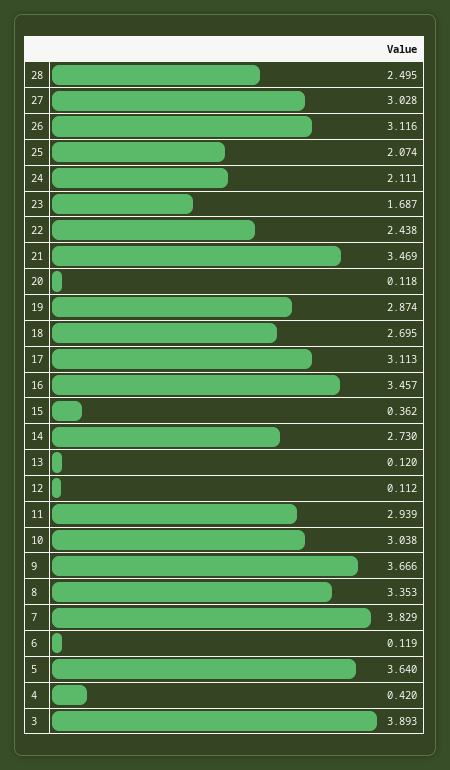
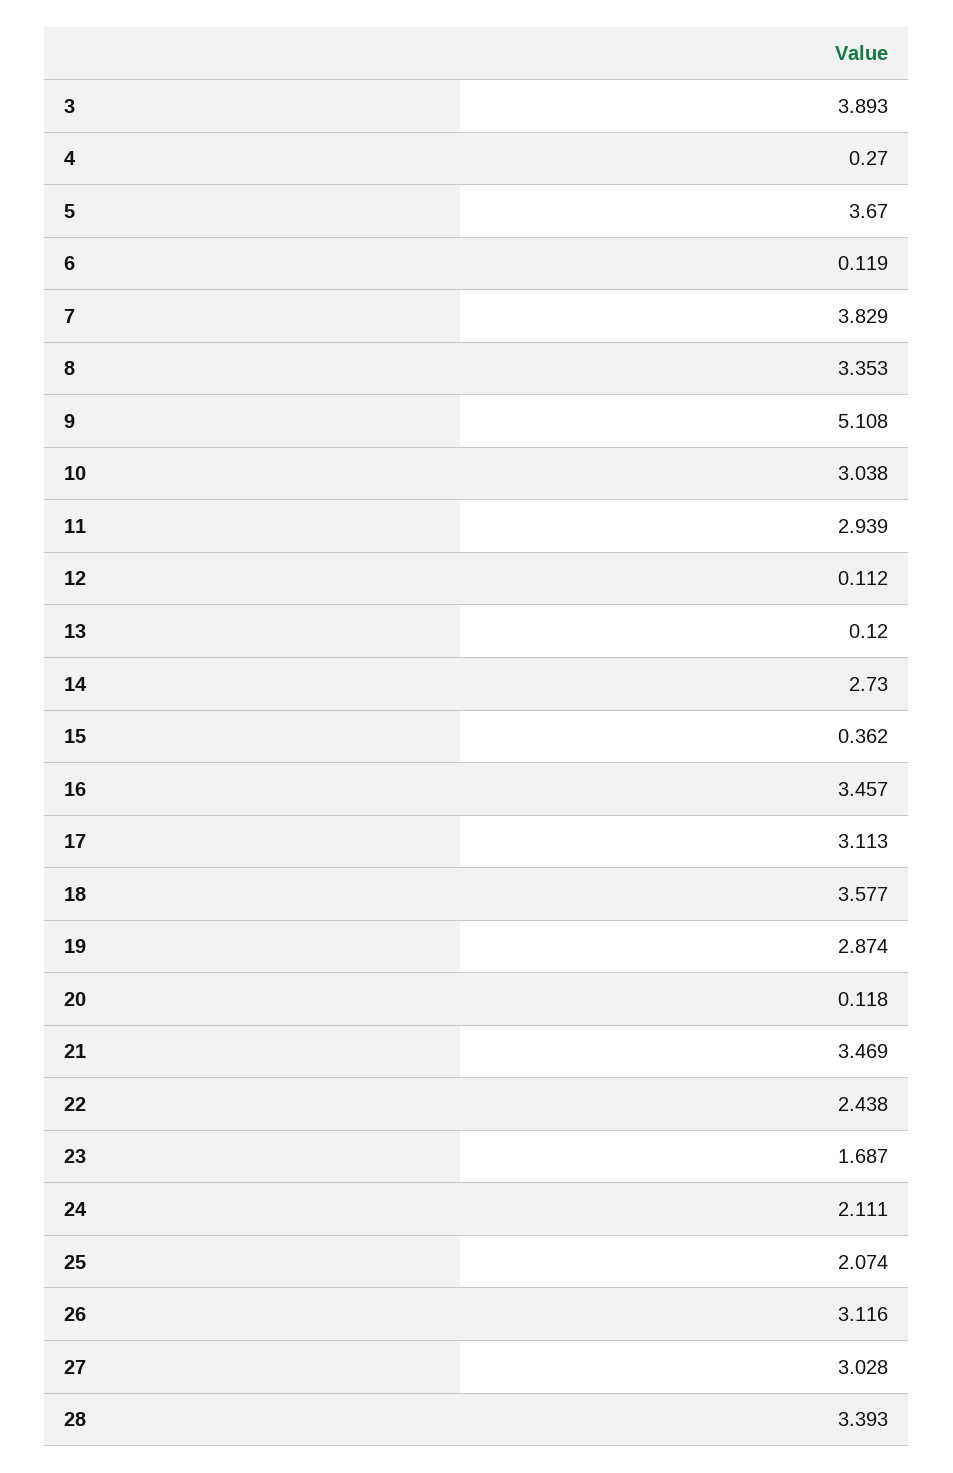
  {
-   "28": 2.495,
+   "28": 3.393,
    "27": 3.028,
    "26": 3.116,
    "25": 2.074,
    "24": 2.111,
    "23": 1.687,
    "22": 2.438,
    "21": 3.469,
    "20": 0.118,
    "19": 2.874,
-   "18": 2.695,
+   "18": 3.577,
    "17": 3.113,
    "16": 3.457,
    "15": 0.362,
    "14": 2.73,
    "13": 0.12,
    "12": 0.112,
    "11": 2.939,
    "10": 3.038,
-   "9": 3.666,
+   "9": 5.108,
    "8": 3.353,
    "7": 3.829,
    "6": 0.119,
-   "5": 3.64,
+   "5": 3.67,
-   "4": 0.42,
+   "4": 0.27,
    "3": 3.893
  }

